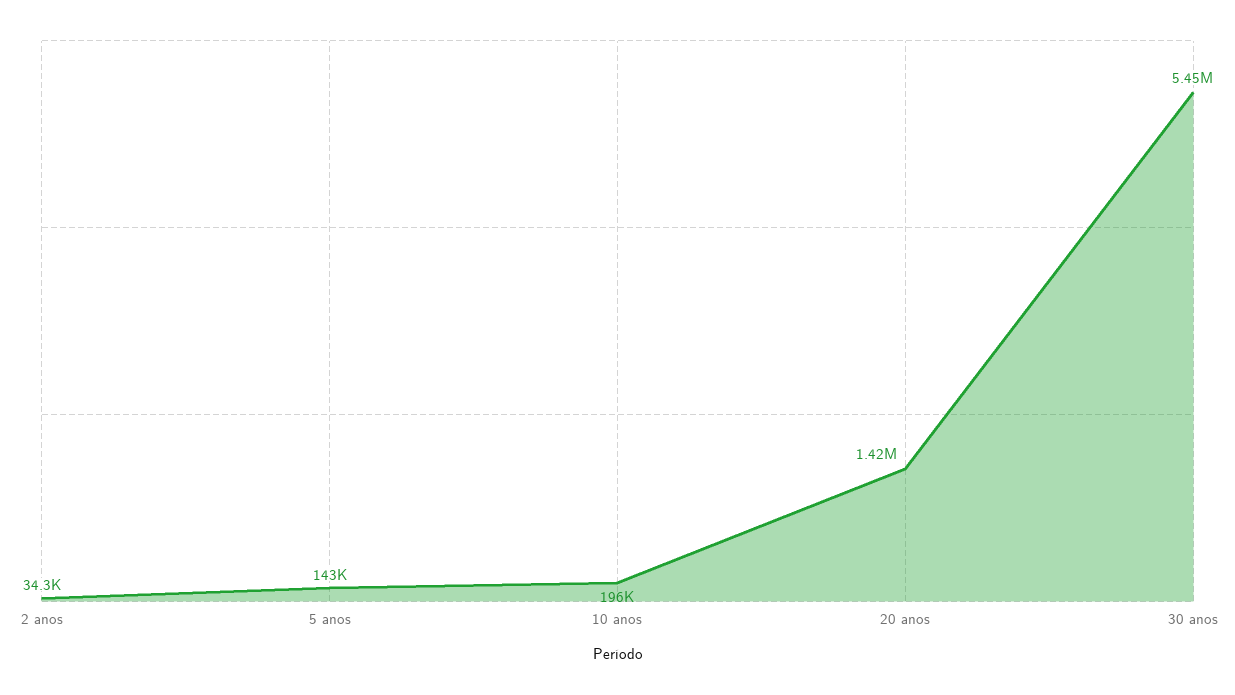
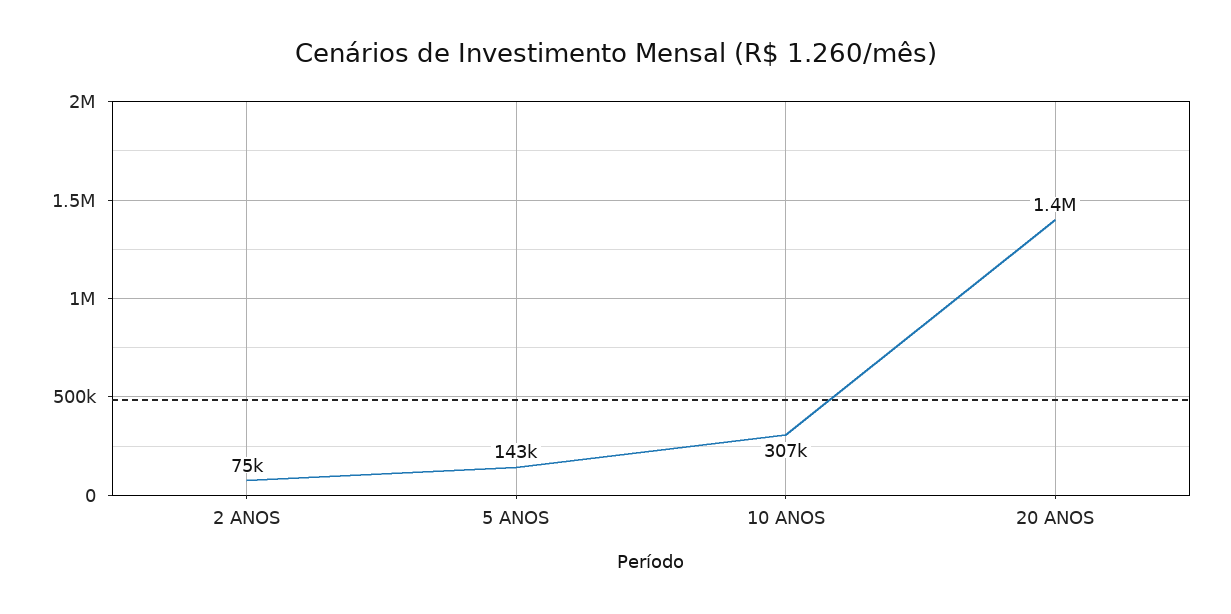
  {
-   "2 anos": 34300,
+   "2 anos": 75000,
    "5 anos": 143000,
-   "10 anos": 196000,
+   "10 anos": 307000,
-   "20 anos": 1420000,
+   "20 anos": 1420000
-   "30 anos": 5450000
  }

